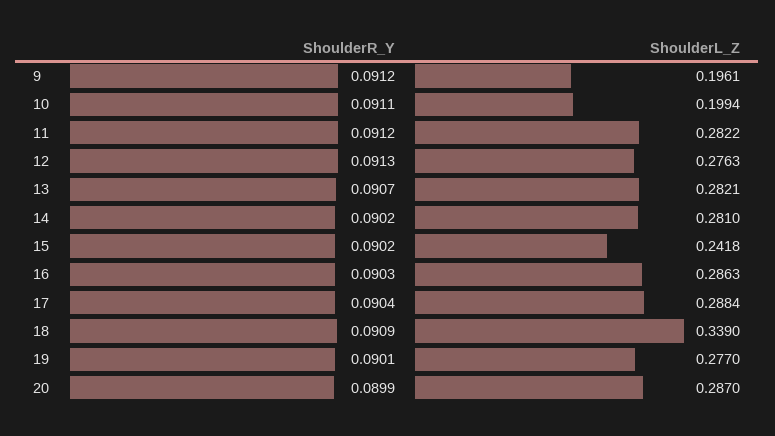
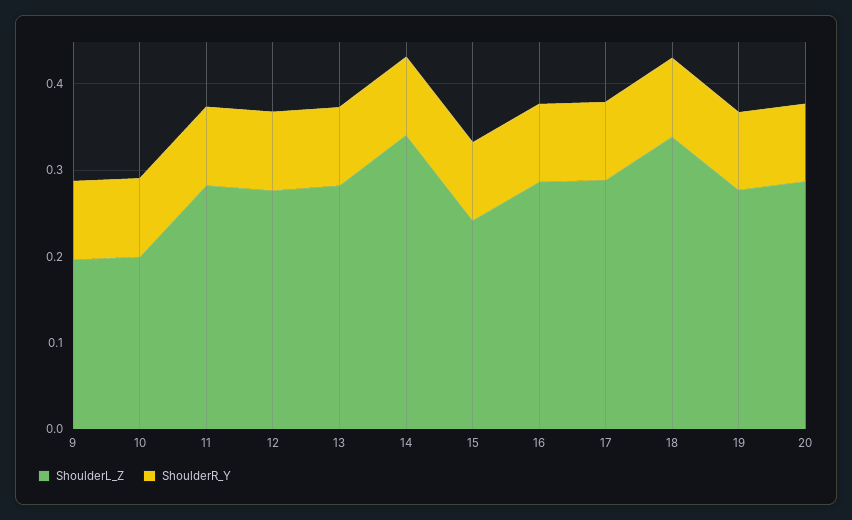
  {
    "ShoulderR_Y": {
      "9": 0.0912,
      "10": 0.0911,
      "11": 0.0912,
      "12": 0.0913,
      "13": 0.0907,
      "14": 0.0902,
      "15": 0.0902,
      "16": 0.0903,
      "17": 0.0904,
      "18": 0.0909,
      "19": 0.0901,
      "20": 0.0899
    },
    "ShoulderL_Z": {
      "9": 0.1961,
      "10": 0.1994,
      "11": 0.2822,
      "12": 0.2763,
      "13": 0.2821,
-     "14": 0.281,
+     "14": 0.34,
      "15": 0.2418,
      "16": 0.2863,
      "17": 0.2884,
      "18": 0.339,
      "19": 0.277,
      "20": 0.287
    }
  }

